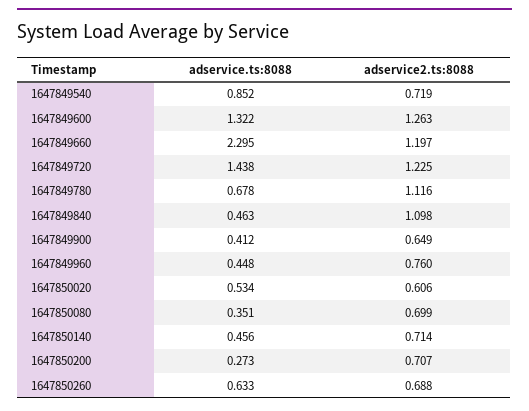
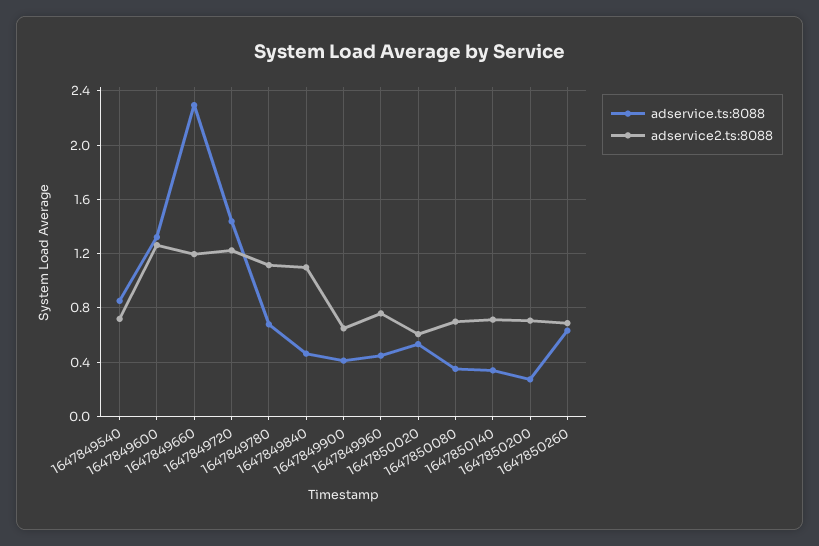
  {
    "adservice.ts:8088": {
      "1647849540": 0.852,
      "1647849600": 1.322,
      "1647849660": 2.295,
      "1647849720": 1.438,
      "1647849780": 0.678,
      "1647849840": 0.463,
      "1647849900": 0.412,
      "1647849960": 0.448,
      "1647850020": 0.534,
      "1647850080": 0.351,
-     "1647850140": 0.456,
+     "1647850140": 0.35,
      "1647850200": 0.273,
      "1647850260": 0.633
    },
    "adservice2.ts:8088": {
      "1647849540": 0.719,
      "1647849600": 1.263,
      "1647849660": 1.197,
      "1647849720": 1.225,
      "1647849780": 1.116,
      "1647849840": 1.098,
      "1647849900": 0.649,
      "1647849960": 0.76,
      "1647850020": 0.606,
      "1647850080": 0.699,
      "1647850140": 0.714,
      "1647850200": 0.707,
      "1647850260": 0.688
    }
  }

